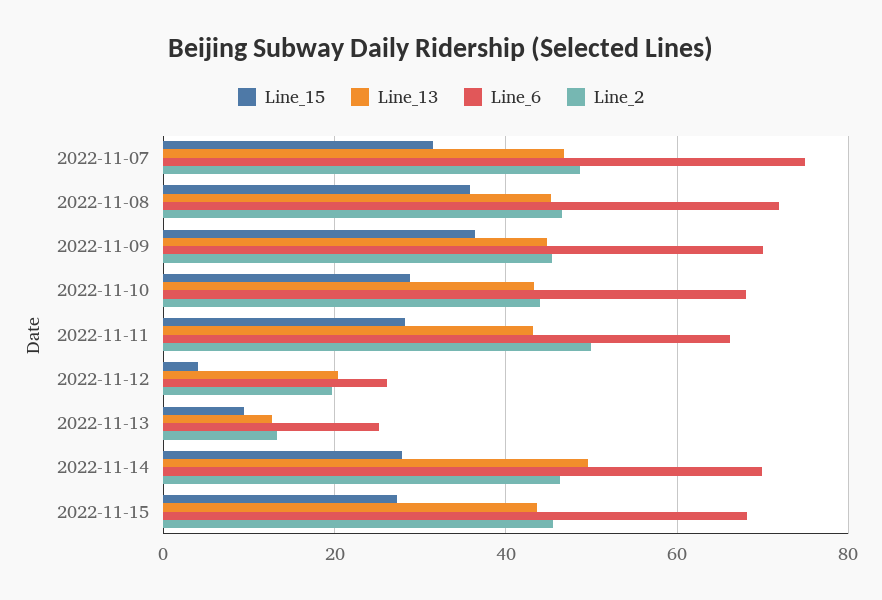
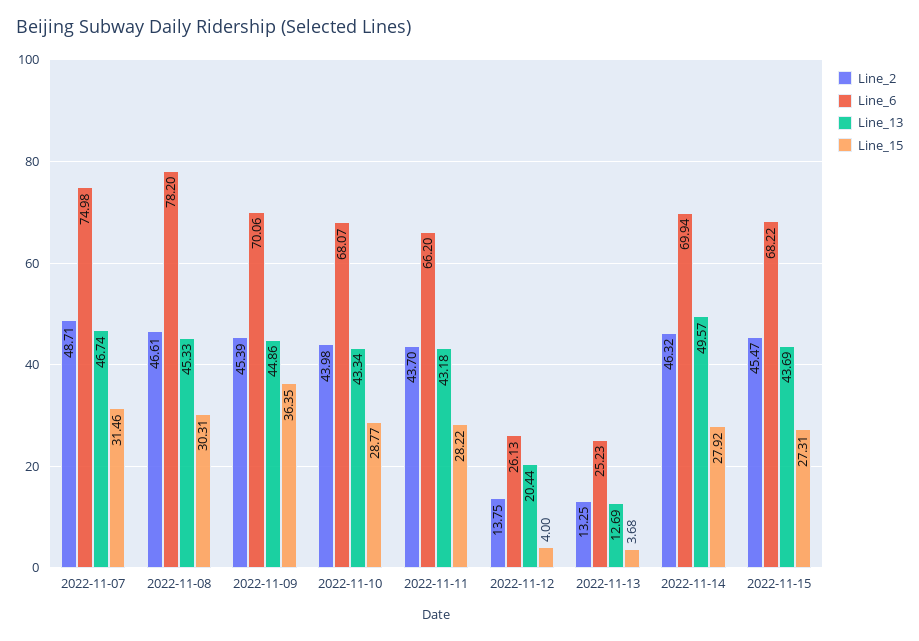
  {
    "Line_15": {
      "2022-11-07": 31.46,
-     "2022-11-08": 36,
+     "2022-11-08": 30.31,
      "2022-11-09": 36.35,
      "2022-11-10": 28.77,
      "2022-11-11": 28.22,
      "2022-11-12": 4,
-     "2022-11-13": 10,
+     "2022-11-13": 3.68,
      "2022-11-14": 27.92,
      "2022-11-15": 27.31
    },
    "Line_13": {
      "2022-11-07": 46.74,
      "2022-11-08": 45.33,
      "2022-11-09": 44.86,
      "2022-11-10": 43.34,
      "2022-11-11": 43.18,
      "2022-11-12": 20.44,
      "2022-11-13": 12.69,
      "2022-11-14": 49.57,
      "2022-11-15": 43.69
    },
    "Line_6": {
      "2022-11-07": 74.98,
-     "2022-11-08": 72,
+     "2022-11-08": 78.2,
      "2022-11-09": 70.06,
      "2022-11-10": 68.07,
      "2022-11-11": 66.2,
      "2022-11-12": 26.13,
      "2022-11-13": 25.23,
      "2022-11-14": 69.94,
      "2022-11-15": 68.22
    },
    "Line_2": {
      "2022-11-07": 48.71,
      "2022-11-08": 46.61,
      "2022-11-09": 45.39,
      "2022-11-10": 43.98,
-     "2022-11-11": 50,
+     "2022-11-11": 43.7,
-     "2022-11-12": 20,
+     "2022-11-12": 13.75,
      "2022-11-13": 13.25,
      "2022-11-14": 46.32,
      "2022-11-15": 45.47
    }
  }

